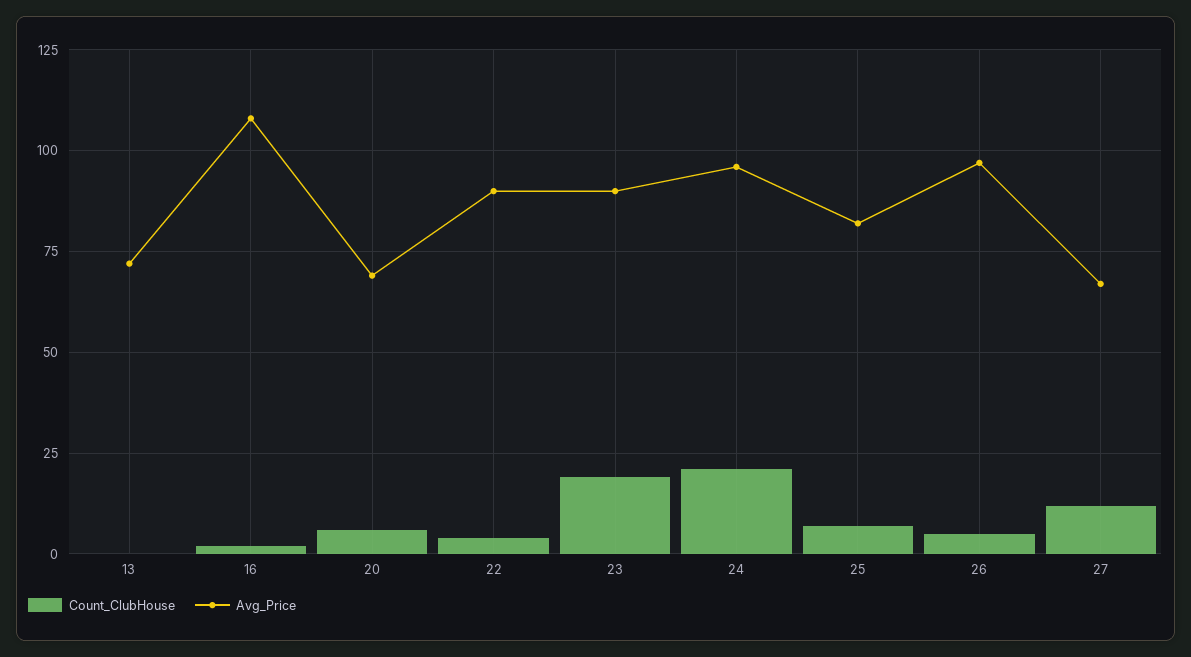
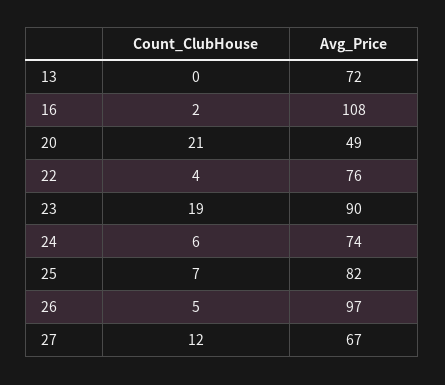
  {
    "Count_ClubHouse": {
      "13": 0,
      "16": 2,
-     "20": 5,
+     "20": 21,
      "22": 4,
      "23": 19,
-     "24": 20,
+     "24": 6,
      "25": 7,
      "26": 5,
      "27": 12
    },
    "Avg_Price": {
      "13": 72,
      "16": 108,
-     "20": 70,
+     "20": 49,
-     "22": 90,
+     "22": 76,
      "23": 90,
-     "24": 95,
+     "24": 74,
      "25": 82,
      "26": 97,
      "27": 67
    }
  }

